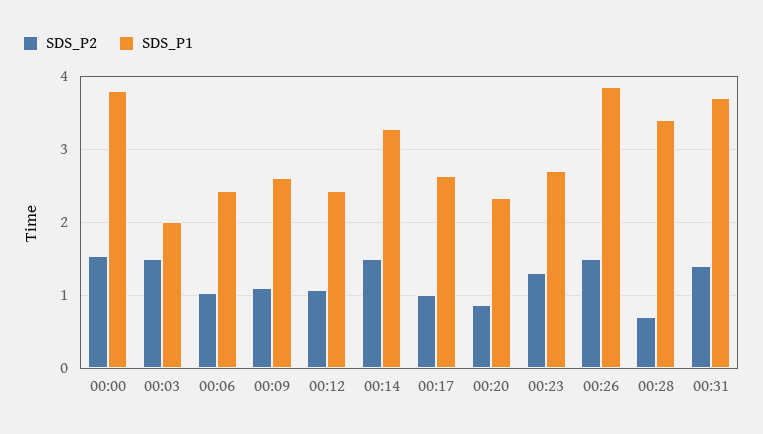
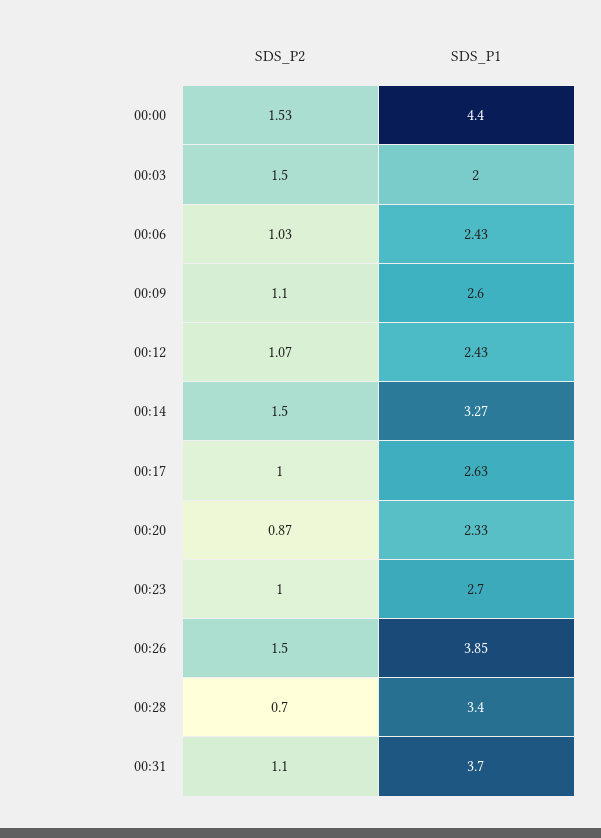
  {
    "SDS_P2": {
      "00:00": 1.53,
      "00:03": 1.5,
      "00:06": 1.03,
      "00:09": 1.1,
      "00:12": 1.07,
      "00:14": 1.5,
      "00:17": 1,
      "00:20": 0.87,
-     "00:23": 1.3,
+     "00:23": 1,
      "00:26": 1.5,
      "00:28": 0.7,
-     "00:31": 1.4
+     "00:31": 1.1
    },
    "SDS_P1": {
-     "00:00": 3.8,
+     "00:00": 4.4,
      "00:03": 2,
      "00:06": 2.43,
      "00:09": 2.6,
      "00:12": 2.43,
      "00:14": 3.27,
      "00:17": 2.63,
      "00:20": 2.33,
      "00:23": 2.7,
      "00:26": 3.85,
      "00:28": 3.4,
      "00:31": 3.7
    }
  }

